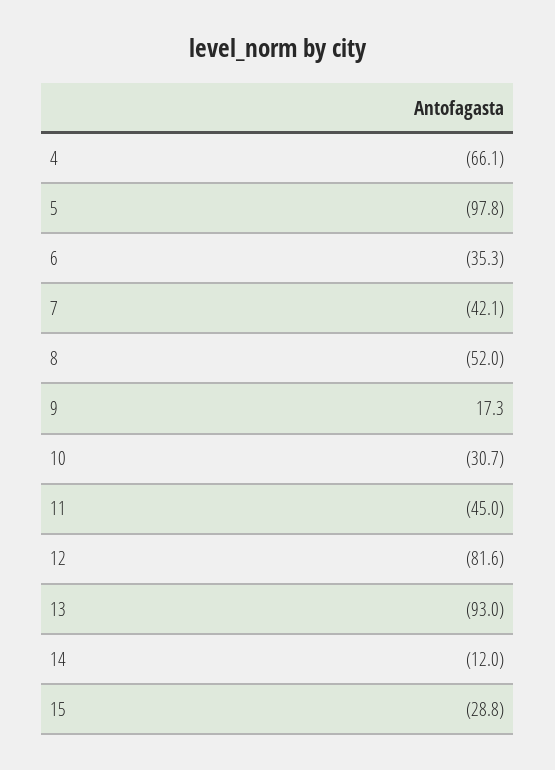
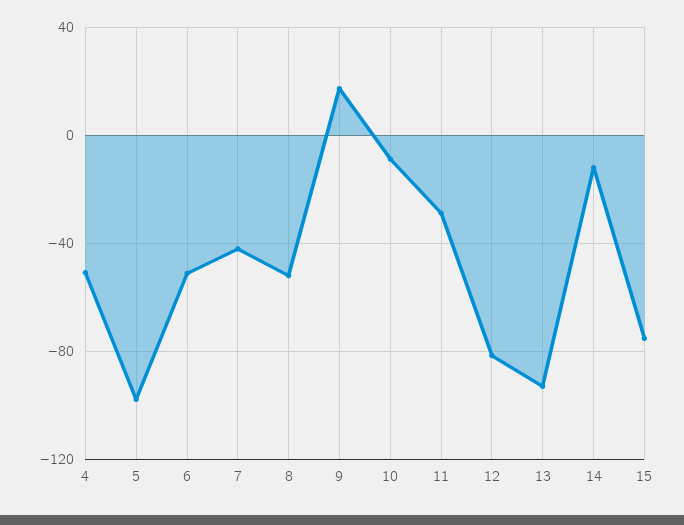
  {
-   "4": -66.1,
+   "4": -50,
    "5": -97.8,
-   "6": -35.3,
+   "6": -50,
    "7": -42.1,
    "8": -52,
    "9": 17.3,
-   "10": -30.7,
+   "10": -10,
-   "11": -45,
+   "11": -30,
    "12": -81.6,
    "13": -93,
    "14": -12,
-   "15": -28.8
+   "15": -75
  }

